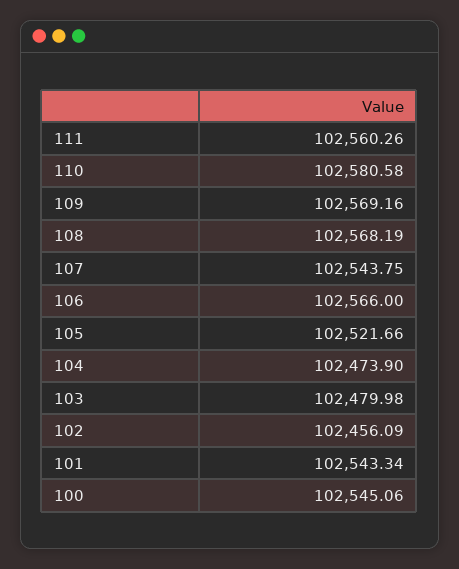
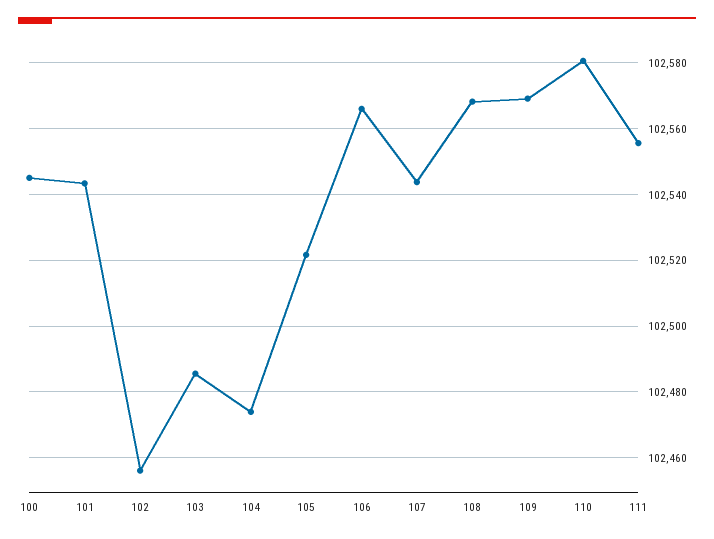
  {
-   "111": 102560.26,
+   "111": 102556,
    "110": 102580.58,
    "109": 102569.16,
    "108": 102568.19,
    "107": 102543.75,
    "106": 102566,
    "105": 102521.66,
    "104": 102473.9,
-   "103": 102479.98,
+   "103": 102486,
    "102": 102456.09,
    "101": 102543.34,
    "100": 102545.06
  }

